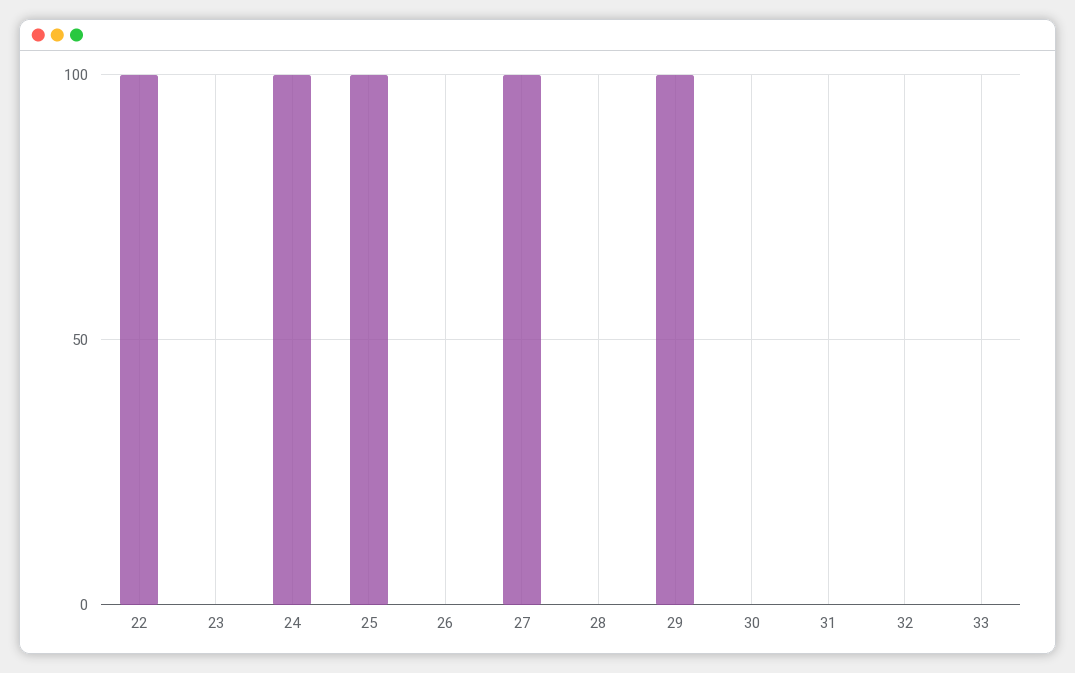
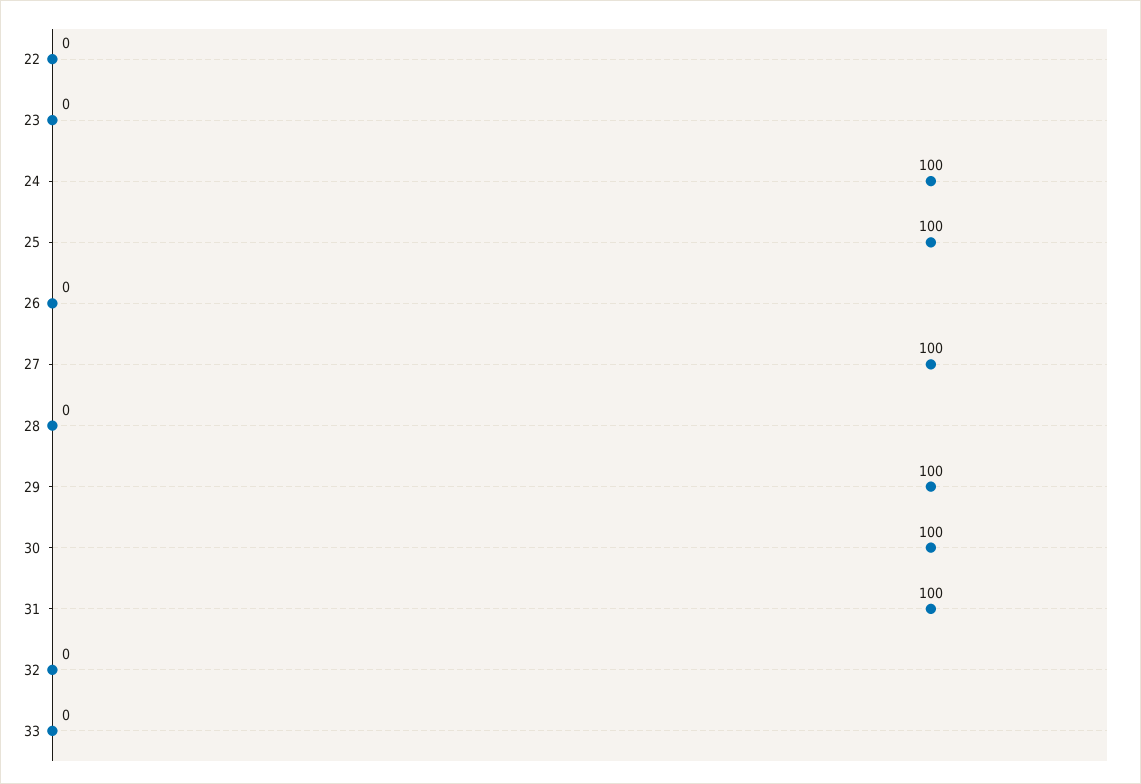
  {
-   "22": 100,
+   "22": 0,
    "23": 0,
    "24": 100,
    "25": 100,
    "26": 0,
    "27": 100,
    "28": 0,
    "29": 100,
-   "30": 0,
+   "30": 100,
-   "31": 0,
+   "31": 100,
    "32": 0,
    "33": 0
  }

